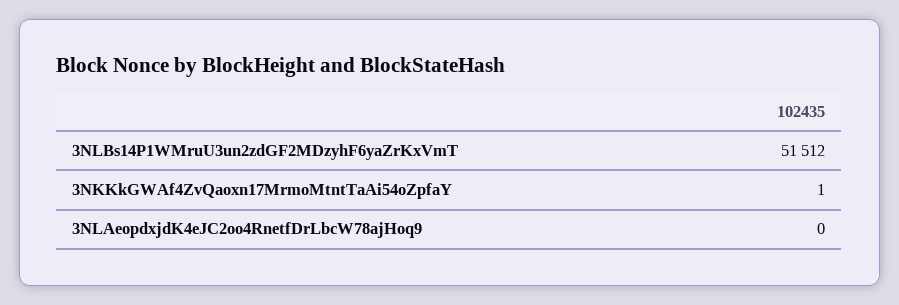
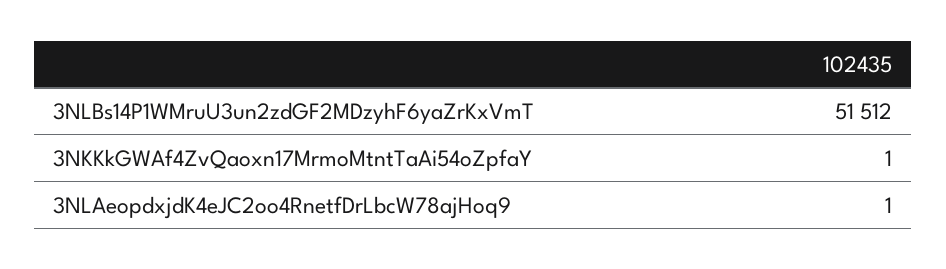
  {
    "3NLBs14P1WMruU3un2zdGF2MDzyhF6yaZrKxVmT": 51512,
    "3NKKkGWAf4ZvQaoxn17MrmoMtntTaAi54oZpfaY": 1,
-   "3NLAeopdxjdK4eJC2oo4RnetfDrLbcW78ajHoq9": 0
+   "3NLAeopdxjdK4eJC2oo4RnetfDrLbcW78ajHoq9": 1
  }

